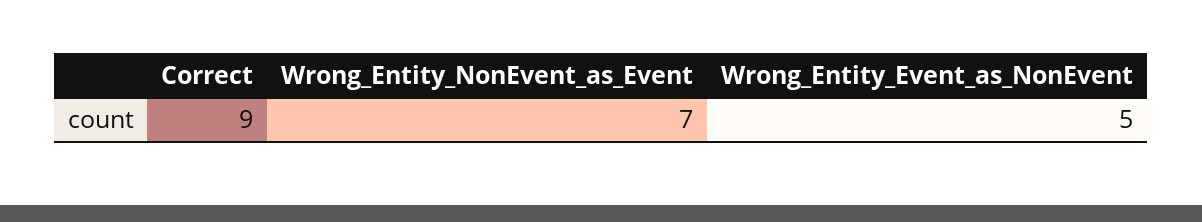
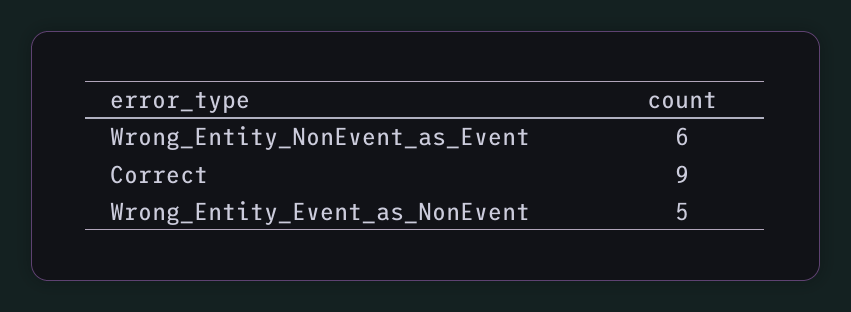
  {
    "Correct": 9,
-   "Wrong_Entity_NonEvent_as_Event": 7,
+   "Wrong_Entity_NonEvent_as_Event": 6,
    "Wrong_Entity_Event_as_NonEvent": 5
  }

